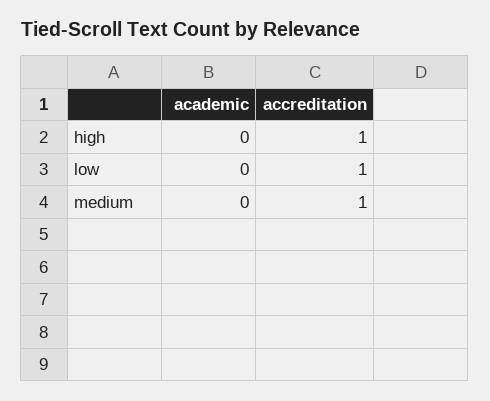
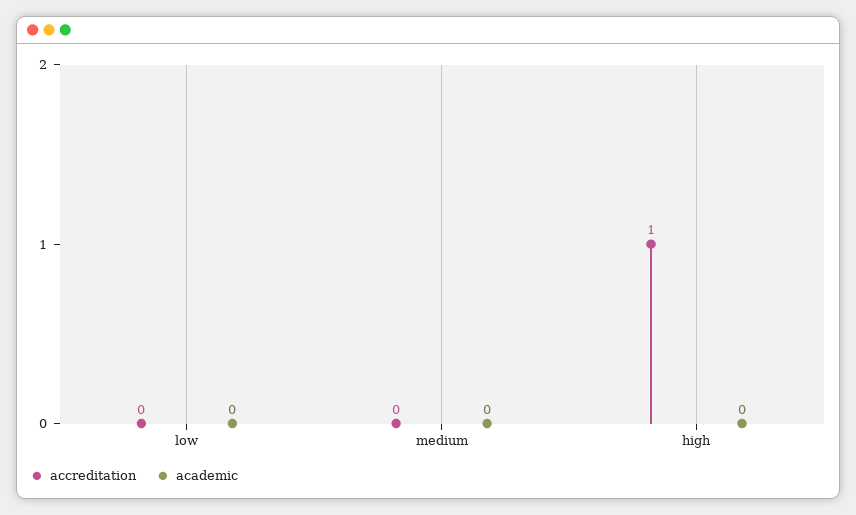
  {
    "academic": {
      "high": 0,
      "low": 0,
      "medium": 0
    },
    "accreditation": {
      "high": 1,
-     "low": 1,
+     "low": 0,
-     "medium": 1
+     "medium": 0
    }
  }

